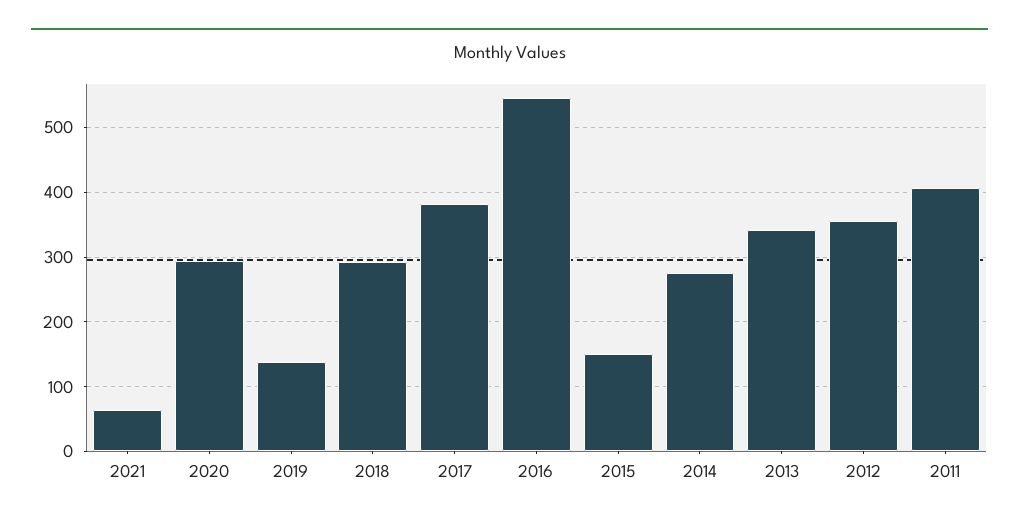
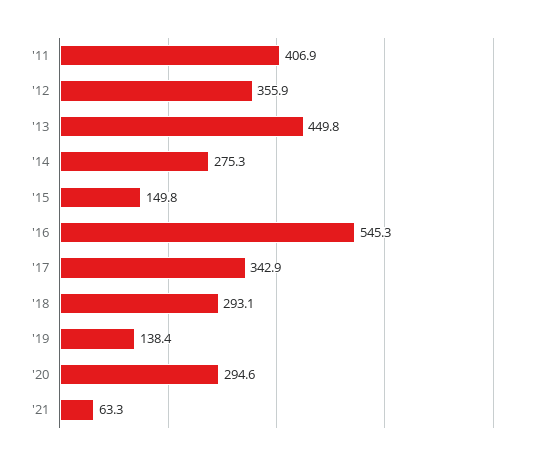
  {
    "2021": 63.3,
    "2020": 294.6,
    "2019": 138.4,
    "2018": 293.1,
-   "2017": 380,
+   "2017": 342.9,
    "2016": 545.3,
    "2015": 149.8,
    "2014": 275.3,
-   "2013": 340,
+   "2013": 449.8,
    "2012": 355.9,
    "2011": 406.9
  }

